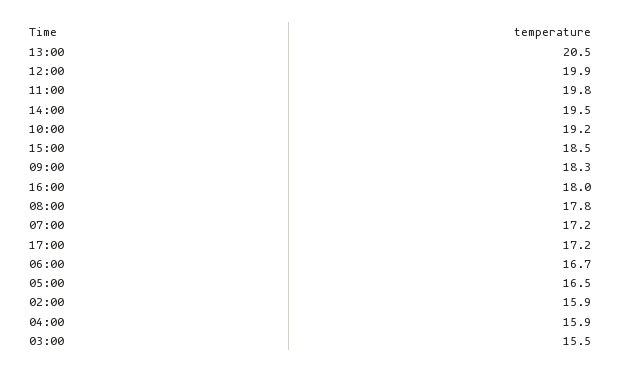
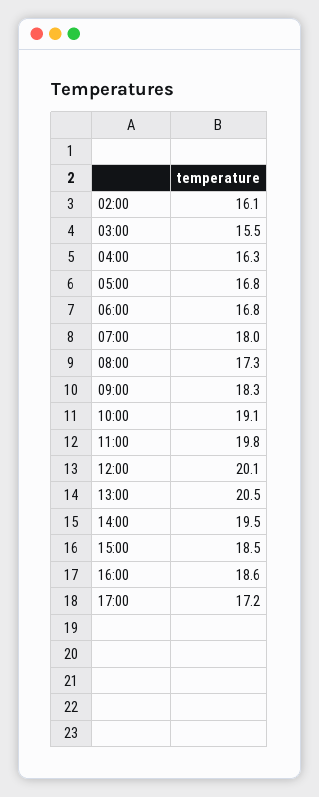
  {
    "13:00": 20.5,
-   "12:00": 19.9,
+   "12:00": 20.1,
    "11:00": 19.8,
    "14:00": 19.5,
-   "10:00": 19.2,
+   "10:00": 19.1,
    "15:00": 18.5,
    "09:00": 18.3,
-   "16:00": 18,
+   "16:00": 18.6,
-   "08:00": 17.8,
+   "08:00": 17.3,
-   "07:00": 17.2,
+   "07:00": 18,
    "17:00": 17.2,
-   "06:00": 16.7,
+   "06:00": 16.8,
-   "05:00": 16.5,
+   "05:00": 16.8,
-   "02:00": 15.9,
+   "02:00": 16.1,
-   "04:00": 15.9,
+   "04:00": 16.3,
    "03:00": 15.5
  }

